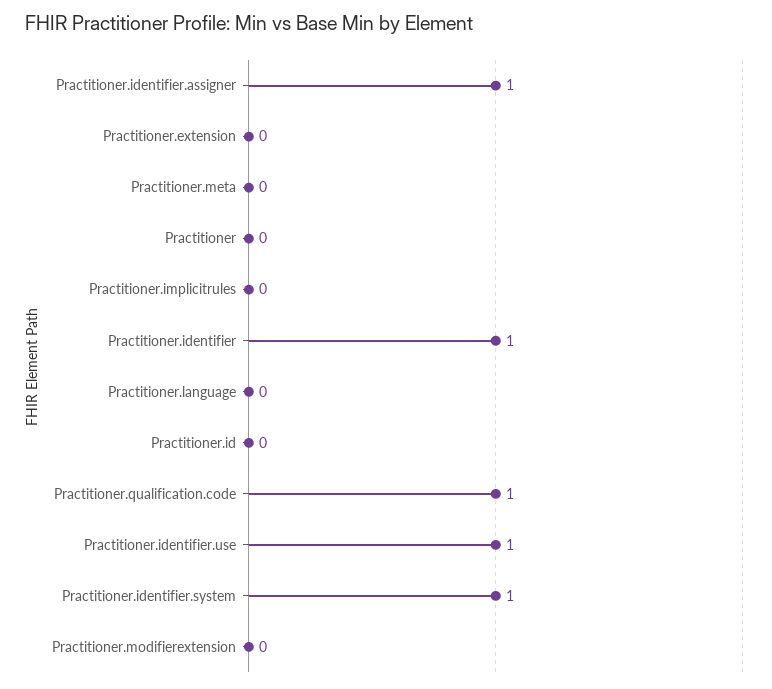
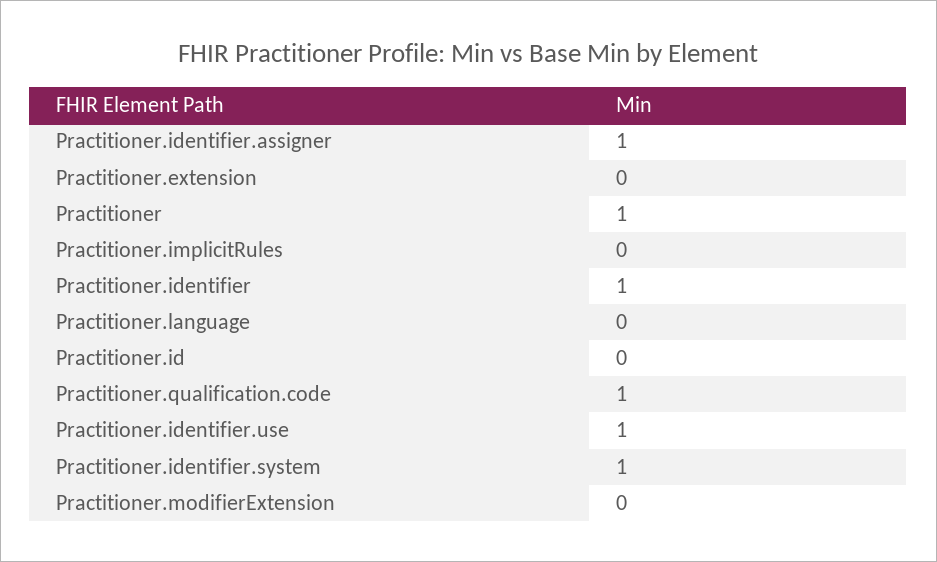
  {
    "Practitioner.identifier.assigner": 1,
    "Practitioner.extension": 0,
-   "Practitioner.meta": 0,
-   "Practitioner": 0,
+   "Practitioner": 1,
    "Practitioner.implicitrules": 0,
    "Practitioner.identifier": 1,
    "Practitioner.language": 0,
    "Practitioner.id": 0,
    "Practitioner.qualification.code": 1,
    "Practitioner.identifier.use": 1,
    "Practitioner.identifier.system": 1,
    "Practitioner.modifierextension": 0
  }

